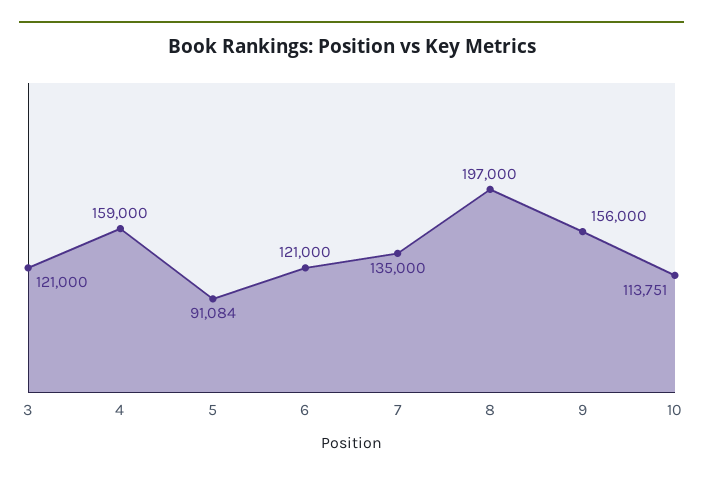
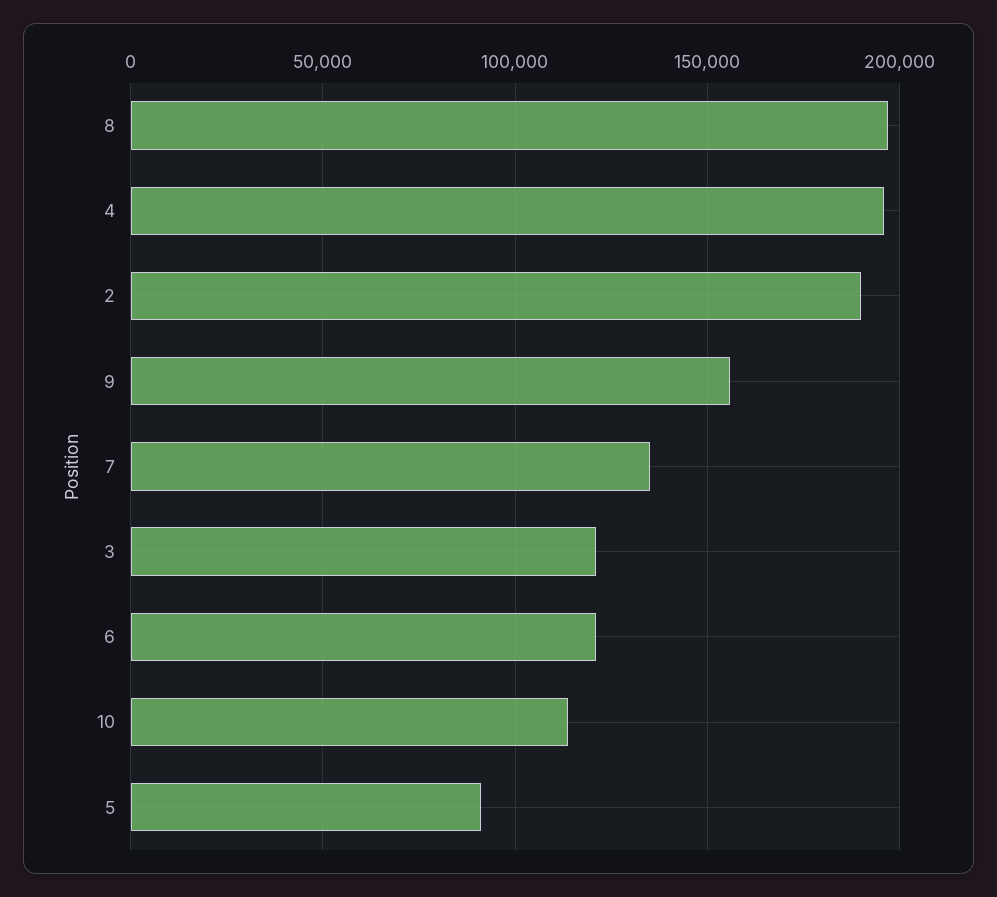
  {
    "3": 121000,
-   "4": 159000,
+   "4": 195000,
    "5": 91084,
    "6": 121000,
    "7": 135000,
    "8": 197000,
    "9": 156000,
-   "10": 113751
+   "10": 113751,
+   "2": 190000
  }

